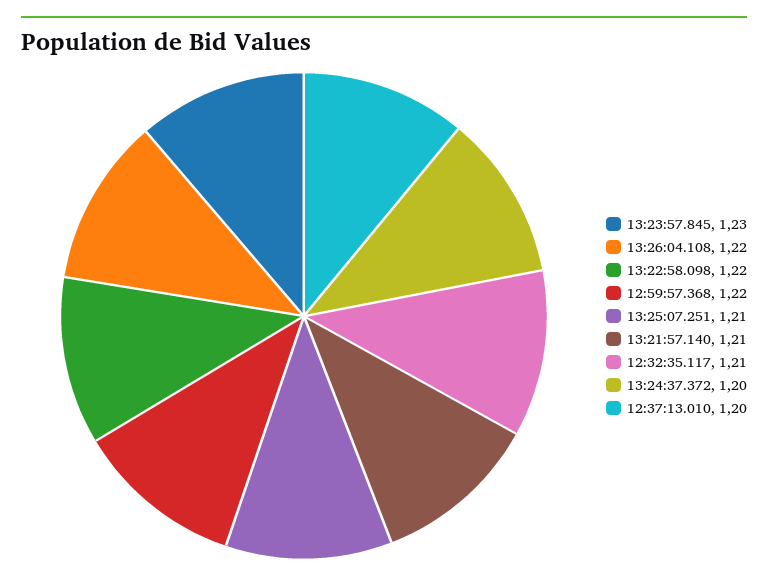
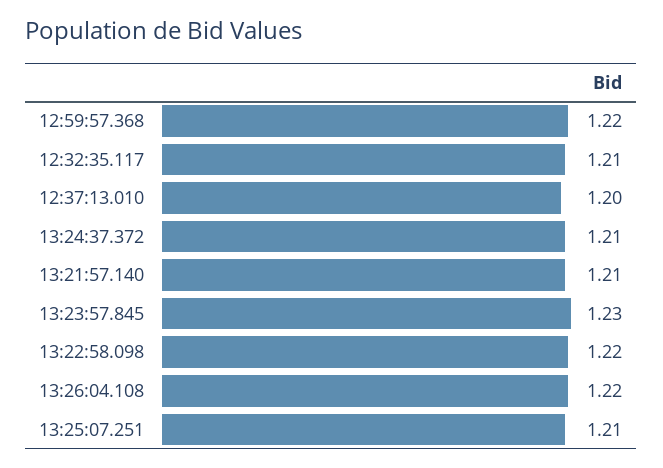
  {
    "13:23:57.845": 1.23,
    "13:26:04.108": 1.22,
    "13:22:58.098": 1.22,
    "12:59:57.368": 1.22,
    "13:25:07.251": 1.21,
    "13:21:57.140": 1.21,
    "12:32:35.117": 1.21,
-   "13:24:37.372": 1.2,
+   "13:24:37.372": 1.21,
    "12:37:13.010": 1.2
  }

